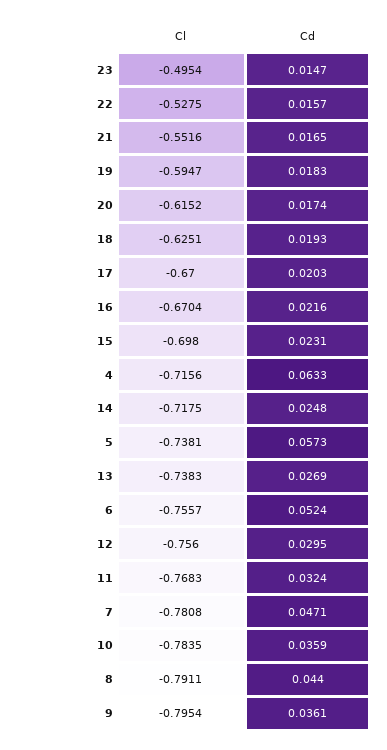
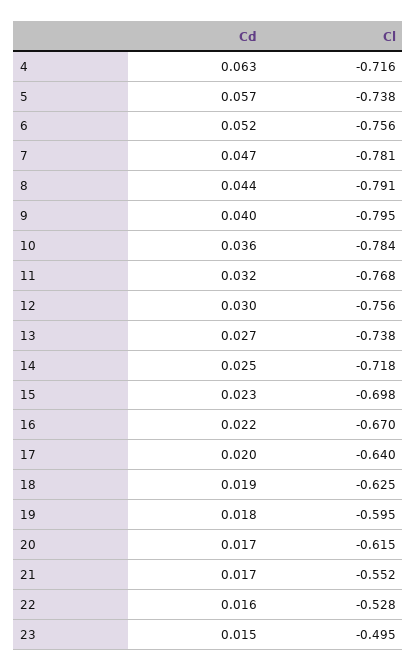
  {
    "Cl": {
      "23": -0.4954,
      "22": -0.5275,
      "21": -0.5516,
      "19": -0.5947,
      "20": -0.6152,
      "18": -0.6251,
-     "17": -0.67,
+     "17": -0.64,
      "16": -0.6704,
      "15": -0.698,
      "4": -0.7156,
      "14": -0.7175,
      "5": -0.7381,
      "13": -0.7383,
      "6": -0.7557,
      "12": -0.756,
      "11": -0.7683,
      "7": -0.7808,
      "10": -0.7835,
      "8": -0.7911,
      "9": -0.7954
    },
    "Cd": {
      "23": 0.0147,
      "22": 0.0157,
      "21": 0.0165,
      "19": 0.0183,
      "20": 0.0174,
      "18": 0.0193,
      "17": 0.0203,
      "16": 0.0216,
      "15": 0.0231,
      "4": 0.0633,
      "14": 0.0248,
      "5": 0.0573,
      "13": 0.0269,
      "6": 0.0524,
      "12": 0.0295,
      "11": 0.0324,
      "7": 0.0471,
      "10": 0.0359,
      "8": 0.044,
-     "9": 0.0361
+     "9": 0.04
    }
  }

